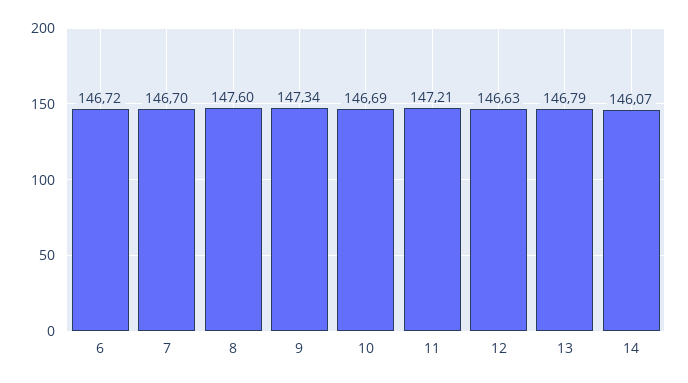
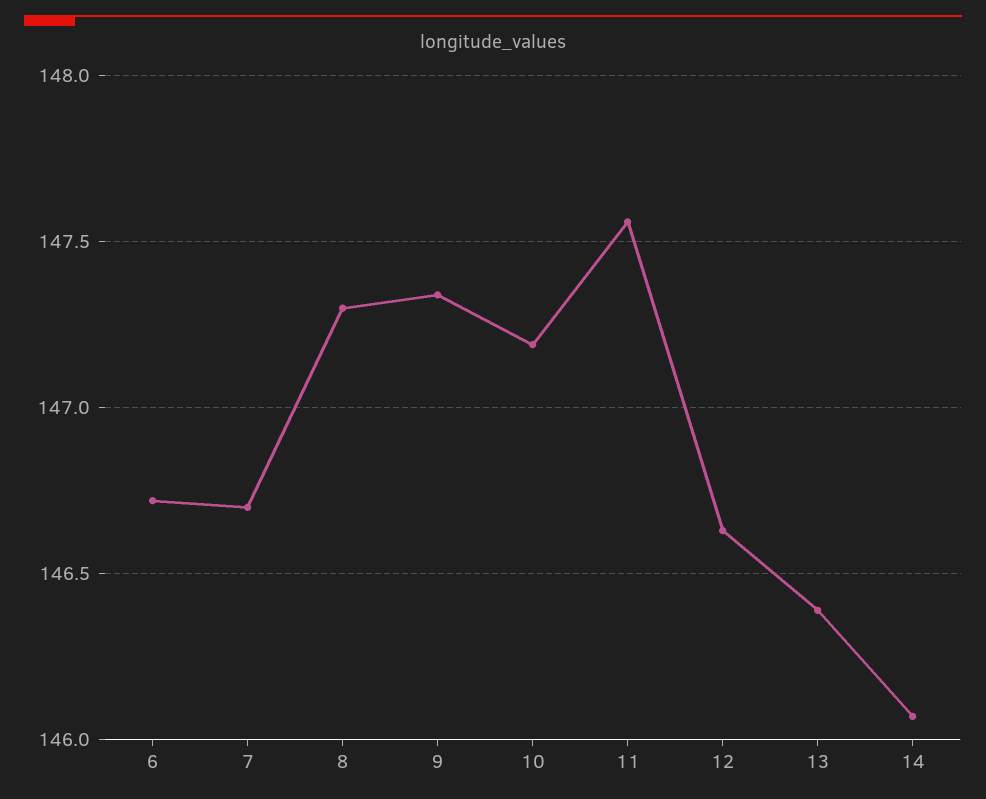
  {
    "6": 146.72,
    "7": 146.7,
-   "8": 147.6,
+   "8": 147.3,
    "9": 147.34,
-   "10": 146.69,
+   "10": 147.2,
-   "11": 147.21,
+   "11": 147.55,
    "12": 146.63,
-   "13": 146.79,
+   "13": 146.4,
    "14": 146.07
  }

